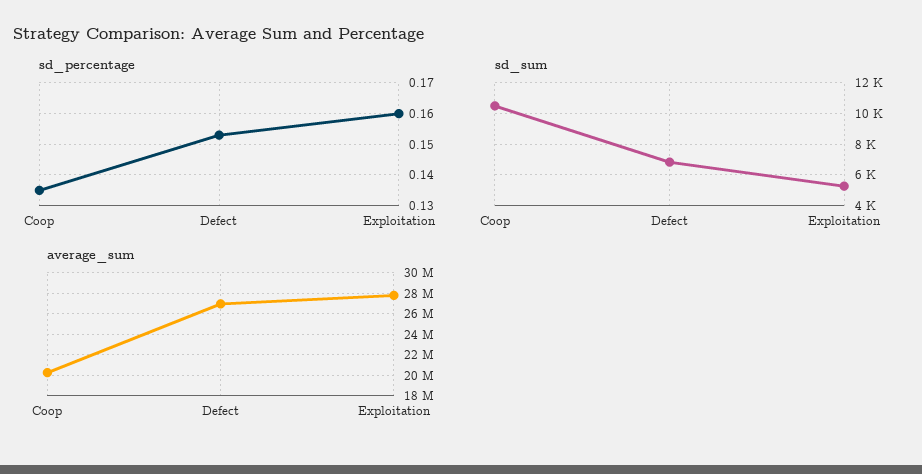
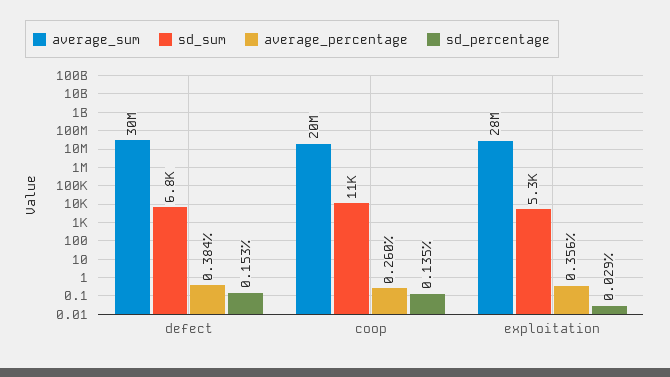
  {
    "sd_percentage": {
      "Coop": 0.135,
      "Defect": 0.153,
-     "Exploitation": 0.16
+     "Exploitation": 0.029
    },
    "sd_sum": {
      "Coop": 11000,
      "Defect": 6800,
      "Exploitation": 5300
    },
    "average_sum": {
      "Coop": 20000000,
-     "Defect": 27000000,
+     "Defect": 30000000,
      "Exploitation": 28000000
-   }
+   },
+   "average_percentage": {
+     "Defect": 0.384,
+     "Coop": 0.26,
+     "Exploitation": 0.356
+   }
  }

